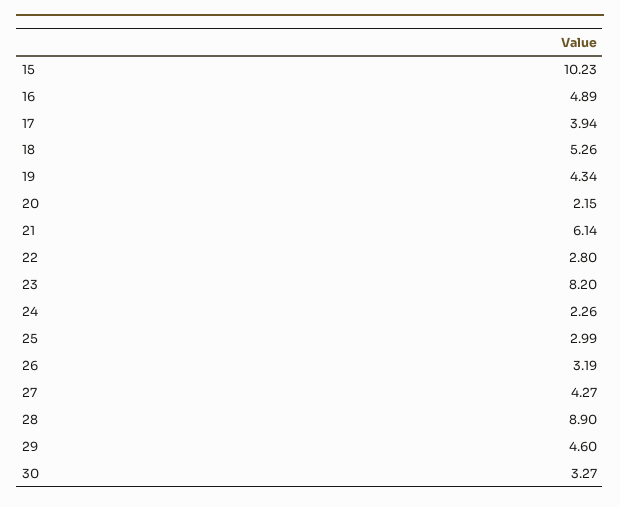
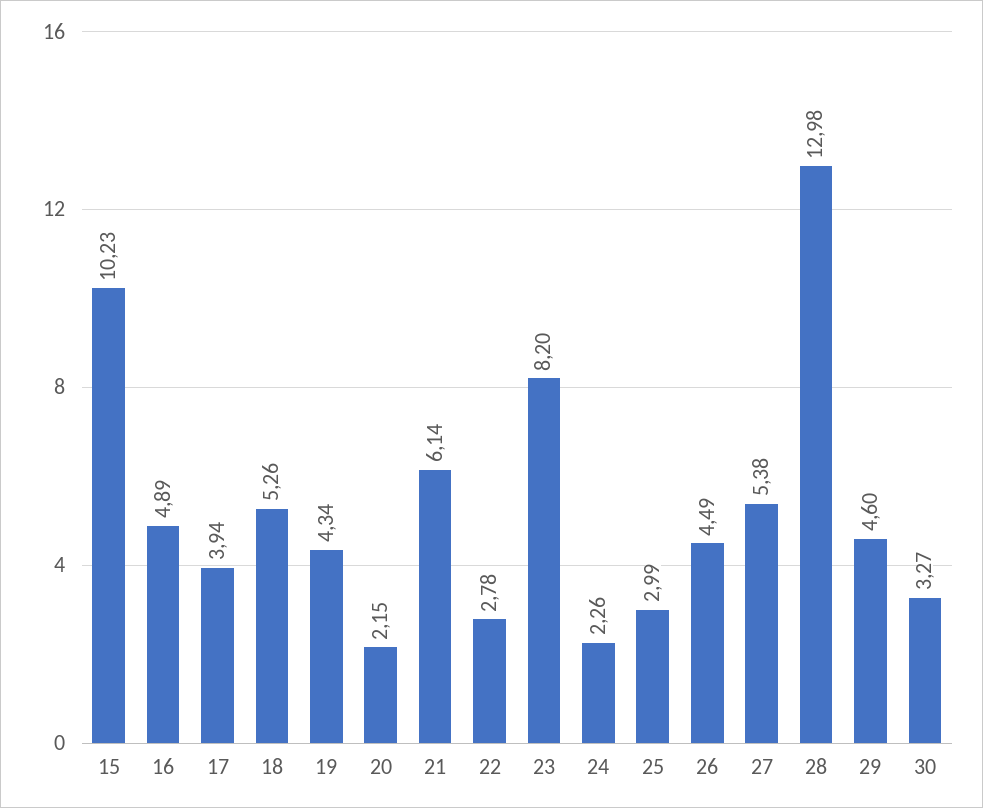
  {
    "15": 10.23,
    "16": 4.89,
    "17": 3.94,
    "18": 5.26,
    "19": 4.34,
    "20": 2.15,
    "21": 6.14,
-   "22": 2.8,
+   "22": 2.78,
    "23": 8.2,
    "24": 2.26,
    "25": 2.99,
-   "26": 3.19,
+   "26": 4.49,
-   "27": 4.27,
+   "27": 5.38,
-   "28": 8.9,
+   "28": 12.98,
    "29": 4.6,
    "30": 3.27
  }

